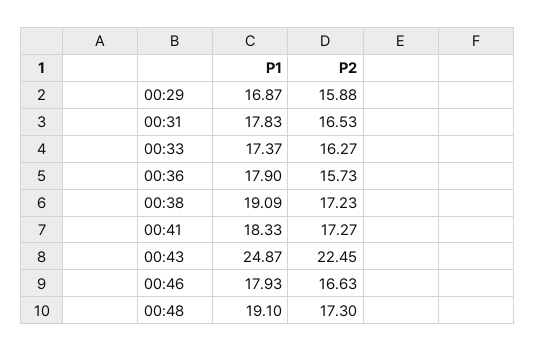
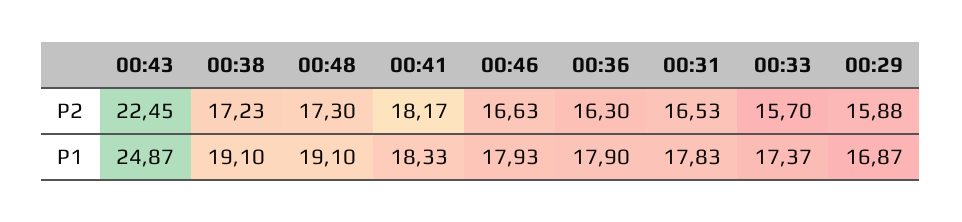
  {
    "P1": {
      "00:29": 16.87,
      "00:31": 17.83,
      "00:33": 17.37,
      "00:36": 17.9,
-     "00:38": 19.09,
+     "00:38": 19.1,
      "00:41": 18.33,
      "00:43": 24.87,
      "00:46": 17.93,
      "00:48": 19.1
    },
    "P2": {
      "00:29": 15.88,
      "00:31": 16.53,
-     "00:33": 16.27,
+     "00:33": 15.7,
-     "00:36": 15.73,
+     "00:36": 16.3,
      "00:38": 17.23,
-     "00:41": 17.27,
+     "00:41": 18.17,
      "00:43": 22.45,
      "00:46": 16.63,
      "00:48": 17.3
    }
  }

